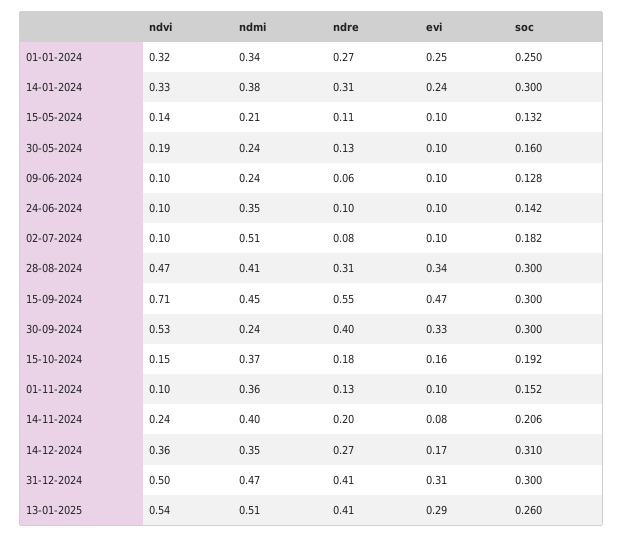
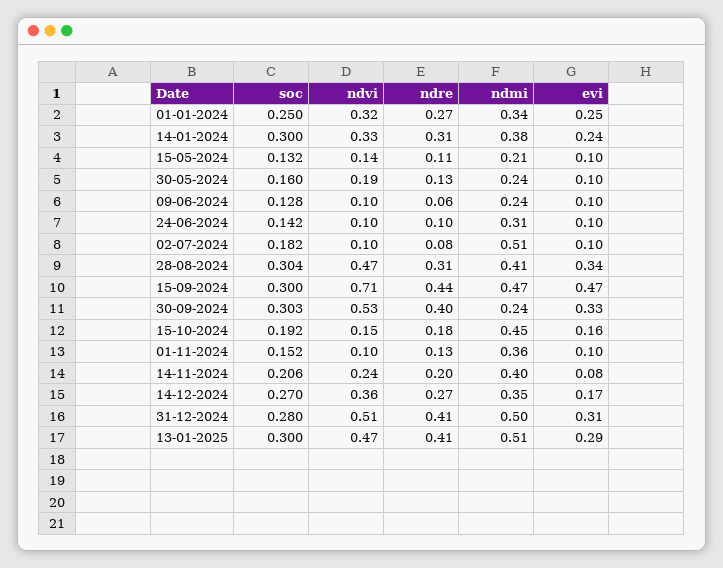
  {
    "ndvi": {
      "01-01-2024": 0.32,
      "14-01-2024": 0.33,
      "15-05-2024": 0.14,
      "30-05-2024": 0.19,
      "09-06-2024": 0.1,
      "24-06-2024": 0.1,
      "02-07-2024": 0.1,
      "28-08-2024": 0.47,
      "15-09-2024": 0.71,
      "30-09-2024": 0.53,
      "15-10-2024": 0.15,
      "01-11-2024": 0.1,
      "14-11-2024": 0.24,
      "14-12-2024": 0.36,
-     "31-12-2024": 0.5,
+     "31-12-2024": 0.51,
-     "13-01-2025": 0.54
+     "13-01-2025": 0.47
    },
    "ndmi": {
      "01-01-2024": 0.34,
      "14-01-2024": 0.38,
      "15-05-2024": 0.21,
      "30-05-2024": 0.24,
      "09-06-2024": 0.24,
-     "24-06-2024": 0.35,
+     "24-06-2024": 0.31,
      "02-07-2024": 0.51,
      "28-08-2024": 0.41,
-     "15-09-2024": 0.45,
+     "15-09-2024": 0.47,
      "30-09-2024": 0.24,
-     "15-10-2024": 0.37,
+     "15-10-2024": 0.45,
      "01-11-2024": 0.36,
      "14-11-2024": 0.4,
      "14-12-2024": 0.35,
-     "31-12-2024": 0.47,
+     "31-12-2024": 0.5,
      "13-01-2025": 0.51
    },
    "ndre": {
      "01-01-2024": 0.27,
      "14-01-2024": 0.31,
      "15-05-2024": 0.11,
      "30-05-2024": 0.13,
      "09-06-2024": 0.06,
      "24-06-2024": 0.1,
      "02-07-2024": 0.08,
      "28-08-2024": 0.31,
-     "15-09-2024": 0.55,
+     "15-09-2024": 0.44,
      "30-09-2024": 0.4,
      "15-10-2024": 0.18,
      "01-11-2024": 0.13,
      "14-11-2024": 0.2,
      "14-12-2024": 0.27,
      "31-12-2024": 0.41,
      "13-01-2025": 0.41
    },
    "evi": {
      "01-01-2024": 0.25,
      "14-01-2024": 0.24,
      "15-05-2024": 0.1,
      "30-05-2024": 0.1,
      "09-06-2024": 0.1,
      "24-06-2024": 0.1,
      "02-07-2024": 0.1,
      "28-08-2024": 0.34,
      "15-09-2024": 0.47,
      "30-09-2024": 0.33,
      "15-10-2024": 0.16,
      "01-11-2024": 0.1,
      "14-11-2024": 0.08,
      "14-12-2024": 0.17,
      "31-12-2024": 0.31,
      "13-01-2025": 0.29
    },
    "soc": {
      "01-01-2024": 0.25,
      "14-01-2024": 0.3,
      "15-05-2024": 0.132,
      "30-05-2024": 0.16,
      "09-06-2024": 0.128,
      "24-06-2024": 0.142,
      "02-07-2024": 0.182,
-     "28-08-2024": 0.3,
+     "28-08-2024": 0.304,
      "15-09-2024": 0.3,
-     "30-09-2024": 0.3,
+     "30-09-2024": 0.303,
      "15-10-2024": 0.192,
      "01-11-2024": 0.152,
      "14-11-2024": 0.206,
-     "14-12-2024": 0.31,
+     "14-12-2024": 0.27,
-     "31-12-2024": 0.3,
+     "31-12-2024": 0.28,
-     "13-01-2025": 0.26
+     "13-01-2025": 0.3
    }
  }

